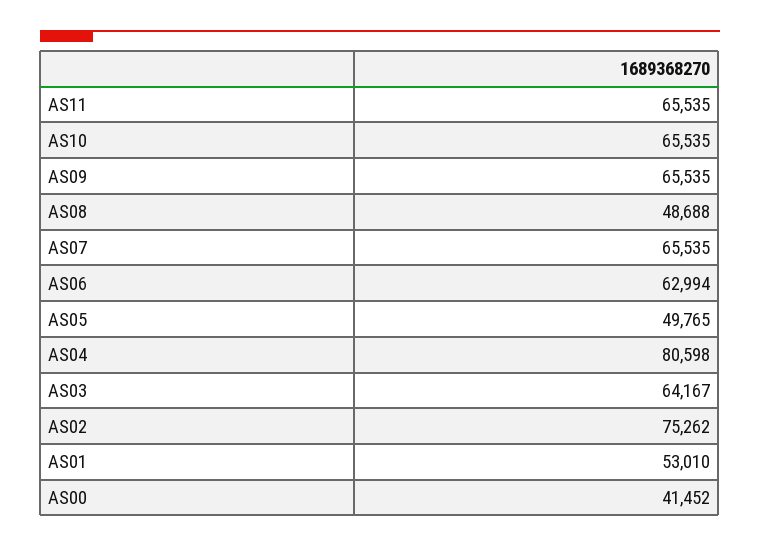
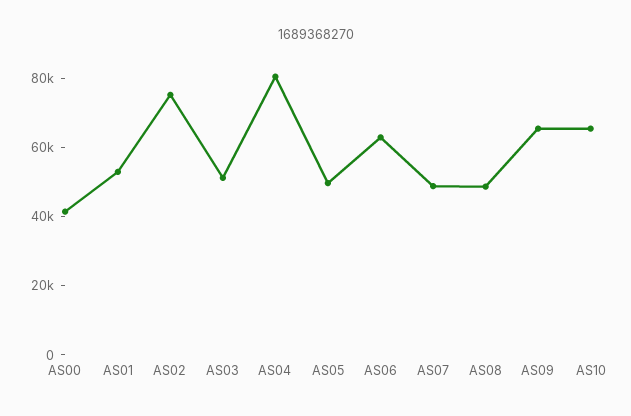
  {
-   "AS11": 65535,
    "AS10": 65535,
    "AS09": 65535,
    "AS08": 48688,
-   "AS07": 65535,
+   "AS07": 50000,
    "AS06": 62994,
    "AS05": 49765,
    "AS04": 80598,
-   "AS03": 64167,
+   "AS03": 50000,
    "AS02": 75262,
    "AS01": 53010,
    "AS00": 41452
  }

